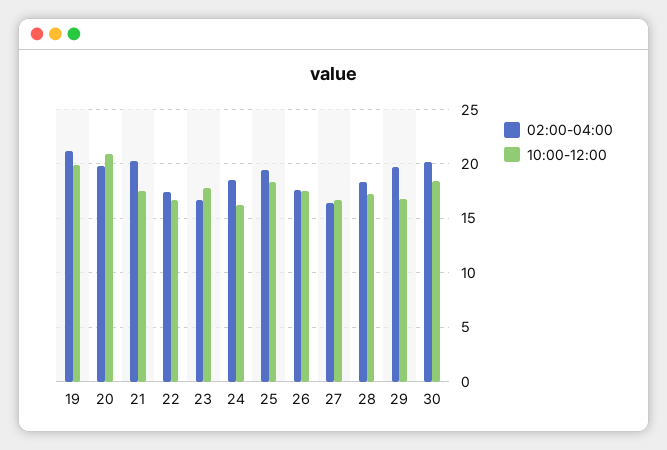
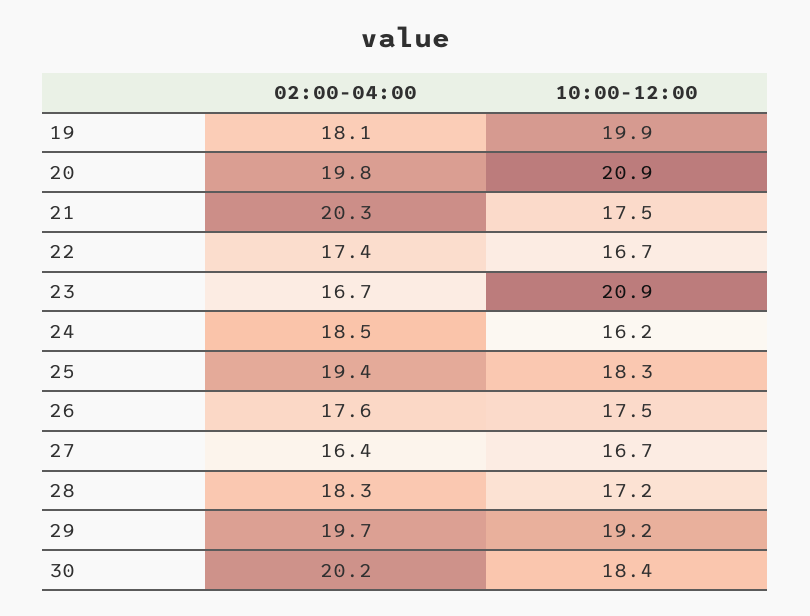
  {
    "02:00-04:00": {
-     "19": 21,
+     "19": 18.1,
      "20": 19.8,
      "21": 20.3,
      "22": 17.4,
      "23": 16.7,
      "24": 18.5,
      "25": 19.4,
      "26": 17.6,
      "27": 16.4,
      "28": 18.3,
      "29": 19.7,
      "30": 20.2
    },
    "10:00-12:00": {
      "19": 19.9,
      "20": 20.9,
      "21": 17.5,
      "22": 16.7,
-     "23": 18,
+     "23": 20.9,
      "24": 16.2,
      "25": 18.3,
      "26": 17.5,
      "27": 16.7,
      "28": 17.2,
-     "29": 17,
+     "29": 19.2,
      "30": 18.4
    }
  }

